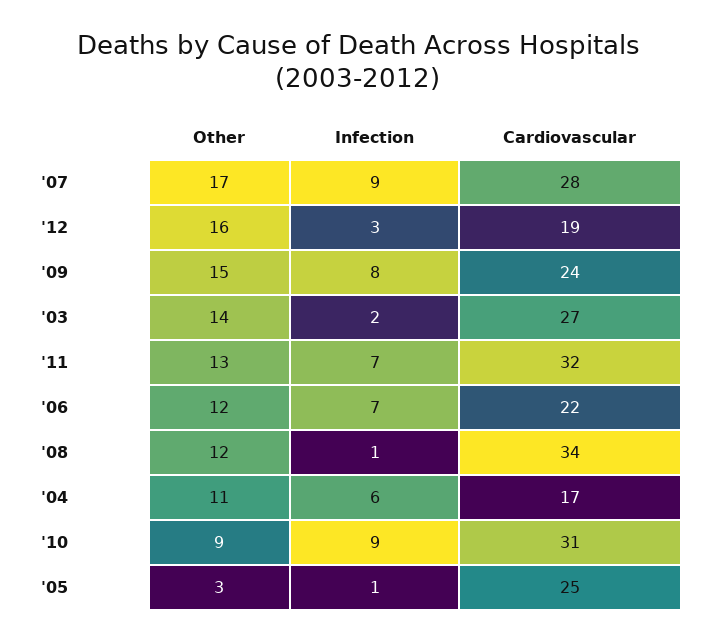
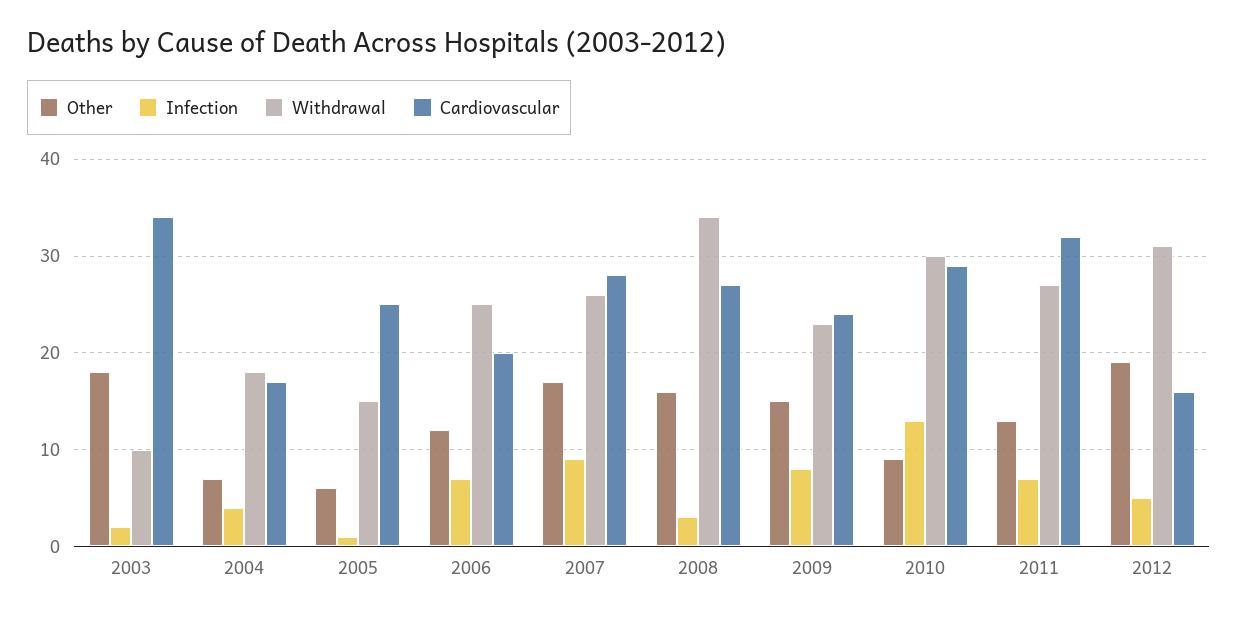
  {
    "Other": {
      "'07": 17,
-     "'12": 16,
+     "'12": 19,
      "'09": 15,
-     "'03": 14,
+     "'03": 18,
      "'11": 13,
      "'06": 12,
-     "'08": 12,
+     "'08": 16,
-     "'04": 11,
+     "'04": 7,
      "'10": 9,
-     "'05": 3
+     "'05": 6
    },
    "Infection": {
      "'07": 9,
-     "'12": 3,
+     "'12": 5,
      "'09": 8,
      "'03": 2,
      "'11": 7,
      "'06": 7,
-     "'08": 1,
+     "'08": 3,
-     "'04": 6,
+     "'04": 4,
-     "'10": 9,
+     "'10": 13,
      "'05": 1
    },
    "Cardiovascular": {
      "'07": 28,
-     "'12": 19,
+     "'12": 16,
      "'09": 24,
-     "'03": 27,
+     "'03": 34,
      "'11": 32,
-     "'06": 22,
+     "'06": 20,
-     "'08": 34,
+     "'08": 27,
      "'04": 17,
-     "'10": 31,
+     "'10": 29,
      "'05": 25
-   }
+   },
+   "Withdrawal": {
+     "'03": 10,
+     "'04": 18,
+     "'05": 15,
+     "'06": 25,
+     "'07": 26,
+     "'08": 34,
+     "'09": 23,
+     "'10": 30,
+     "'11": 27,
+     "'12": 31
+   }
  }

